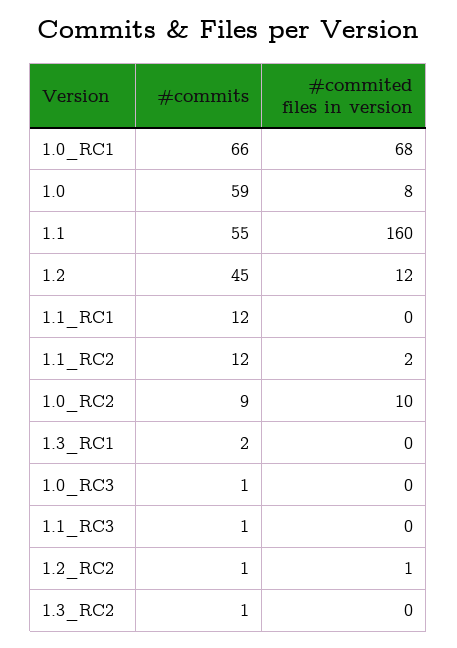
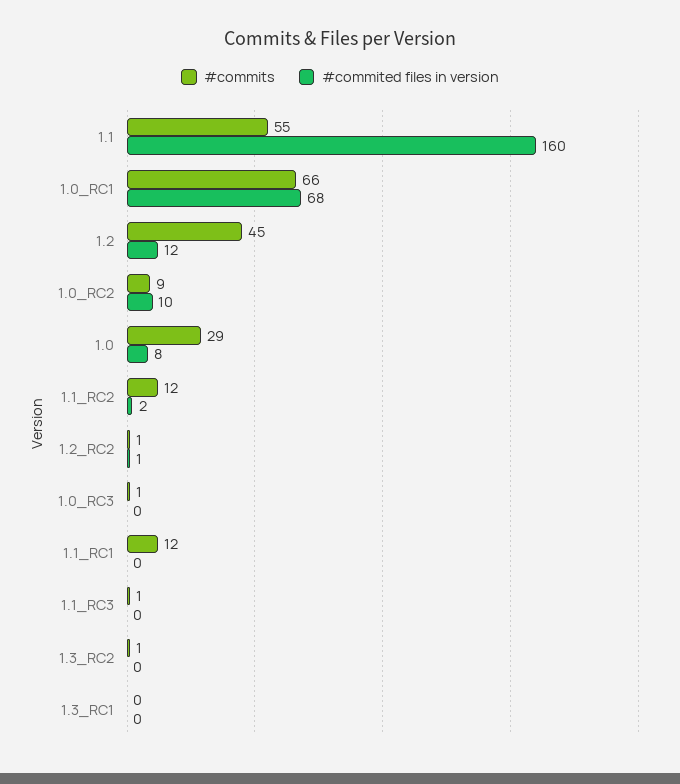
  {
    "#commits": {
      "1.0_RC1": 66,
-     "1.0": 59,
+     "1.0": 29,
      "1.1": 55,
      "1.2": 45,
      "1.1_RC1": 12,
      "1.1_RC2": 12,
      "1.0_RC2": 9,
-     "1.3_RC1": 2,
+     "1.3_RC1": 0,
      "1.0_RC3": 1,
      "1.1_RC3": 1,
      "1.2_RC2": 1,
      "1.3_RC2": 1
    },
    "#commited files in version": {
      "1.0_RC1": 68,
      "1.0": 8,
      "1.1": 160,
      "1.2": 12,
      "1.1_RC1": 0,
      "1.1_RC2": 2,
      "1.0_RC2": 10,
      "1.3_RC1": 0,
      "1.0_RC3": 0,
      "1.1_RC3": 0,
      "1.2_RC2": 1,
      "1.3_RC2": 0
    }
  }

